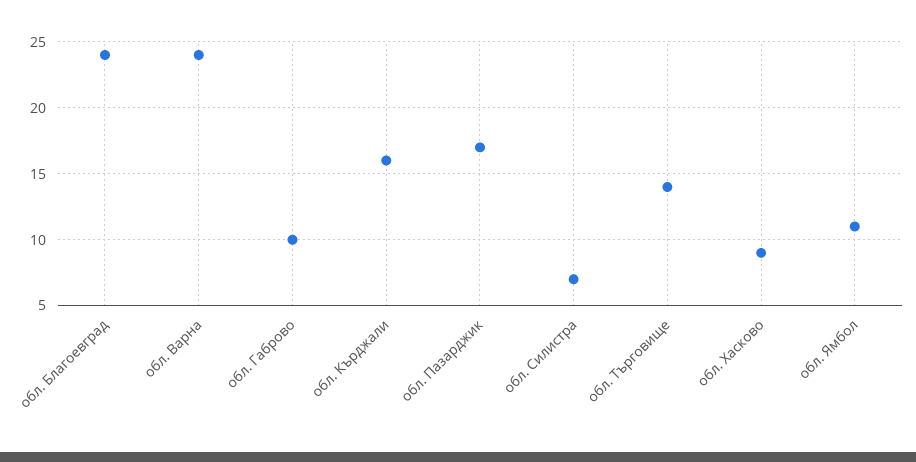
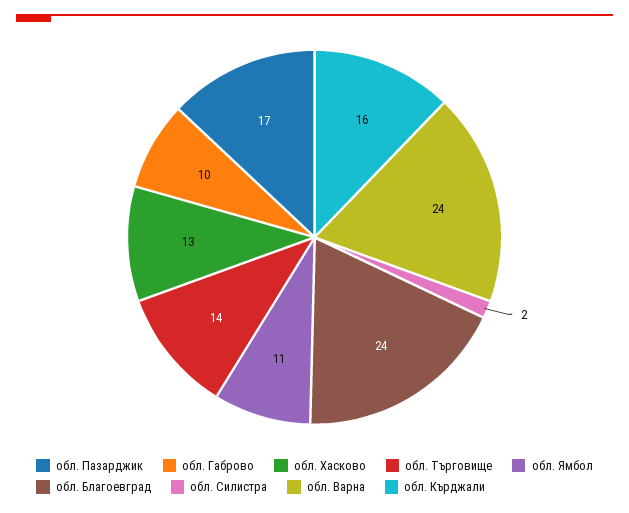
  {
    "обл. Благоевград": 24,
    "обл. Варна": 24,
    "обл. Габрово": 10,
    "обл. Кърджали": 16,
    "обл. Пазарджик": 17,
-   "обл. Силистра": 7,
+   "обл. Силистра": 2,
    "обл. Търговище": 14,
-   "обл. Хасково": 9,
+   "обл. Хасково": 13,
    "обл. Ямбол": 11
  }

